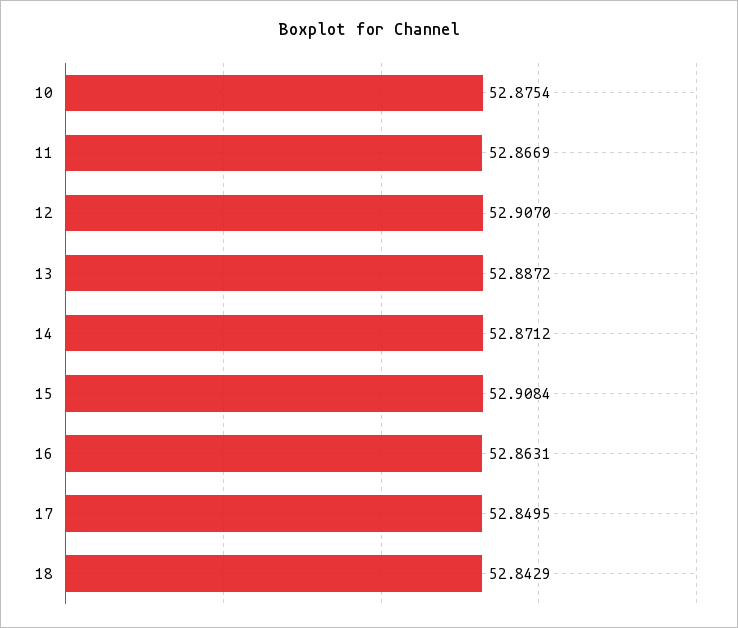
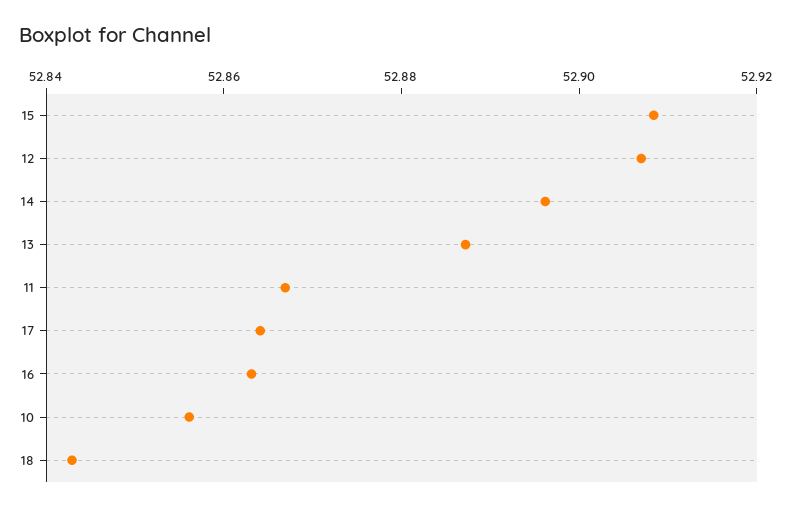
  {
-   "10": 52.8754,
+   "10": 52.855,
    "11": 52.8669,
    "12": 52.907,
    "13": 52.8872,
-   "14": 52.8712,
+   "14": 52.895,
    "15": 52.9084,
    "16": 52.8631,
-   "17": 52.8495,
+   "17": 52.865,
    "18": 52.8429
  }

